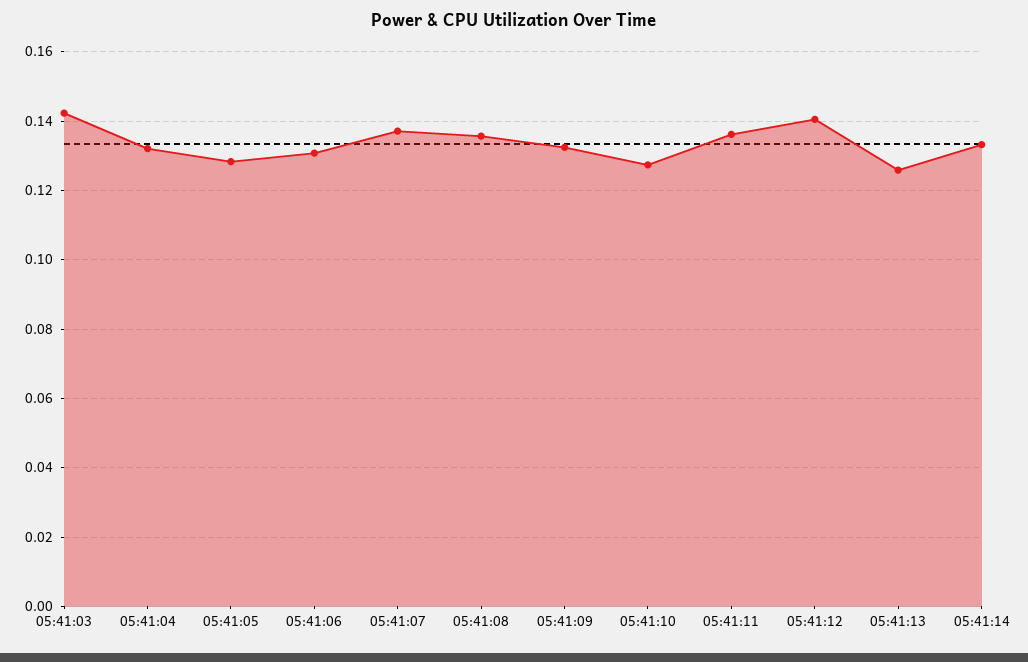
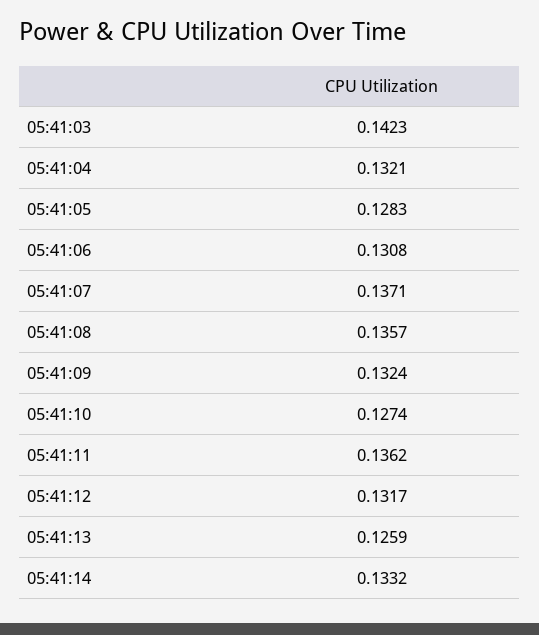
  {
    "05:41:03": 0.1423,
    "05:41:04": 0.1321,
    "05:41:05": 0.1283,
    "05:41:06": 0.1308,
    "05:41:07": 0.1371,
    "05:41:08": 0.1357,
    "05:41:09": 0.1324,
    "05:41:10": 0.1274,
    "05:41:11": 0.1362,
-   "05:41:12": 0.14,
+   "05:41:12": 0.1317,
    "05:41:13": 0.1259,
    "05:41:14": 0.1332
  }

